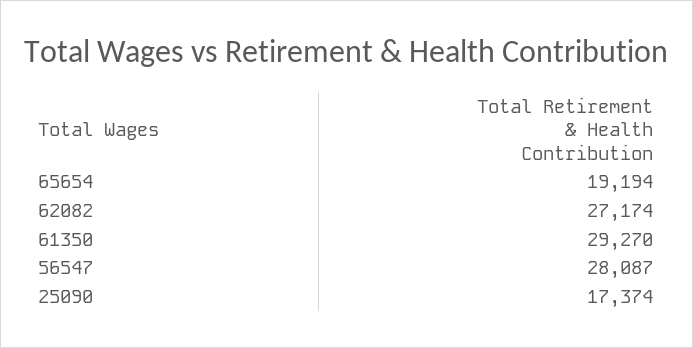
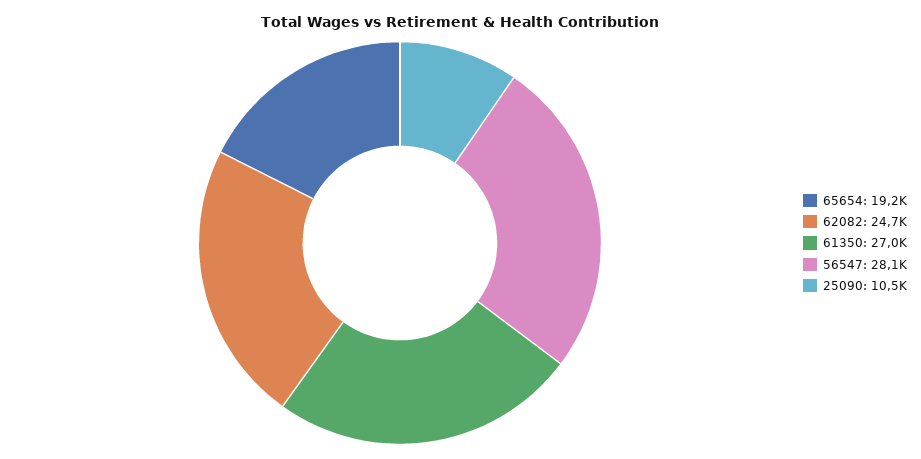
  {
    "65654": 19194,
-   "62082": 27174,
+   "62082": 24700,
-   "61350": 29270,
+   "61350": 27000,
    "56547": 28087,
-   "25090": 17374
+   "25090": 10500
  }

